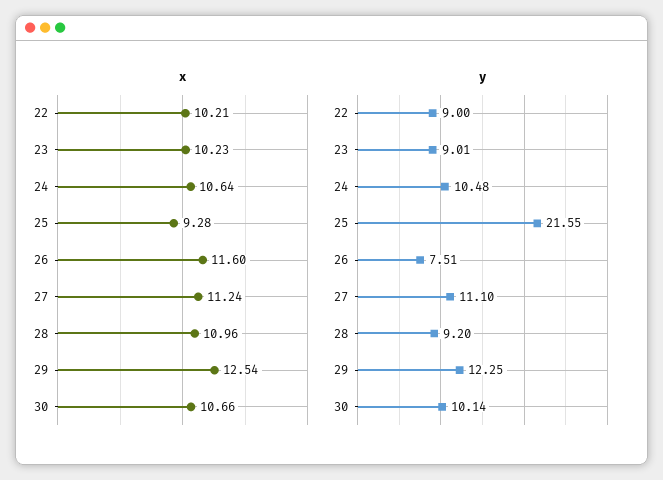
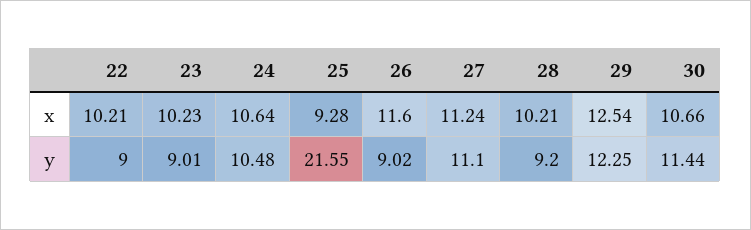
  {
    "x": {
      "22": 10.21,
      "23": 10.23,
      "24": 10.64,
      "25": 9.28,
      "26": 11.6,
      "27": 11.24,
-     "28": 10.96,
+     "28": 10.21,
      "29": 12.54,
      "30": 10.66
    },
    "y": {
      "22": 9,
      "23": 9.01,
      "24": 10.48,
      "25": 21.55,
-     "26": 7.51,
+     "26": 9.02,
      "27": 11.1,
      "28": 9.2,
      "29": 12.25,
-     "30": 10.14
+     "30": 11.44
    }
  }

